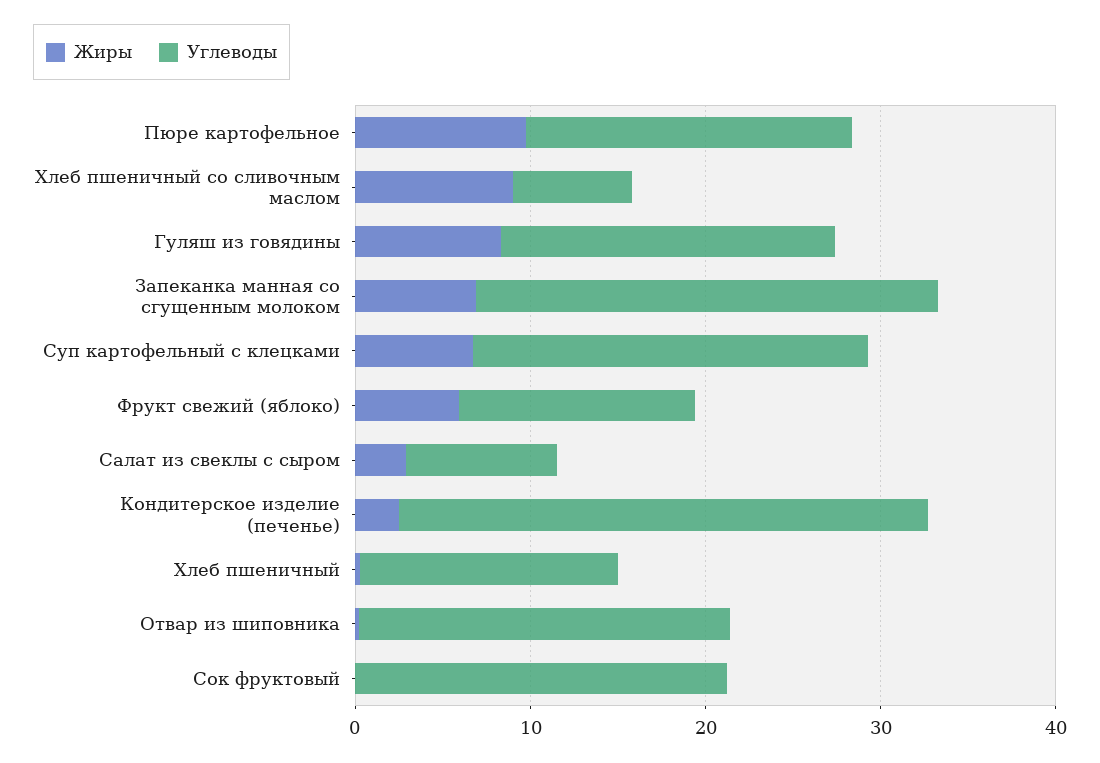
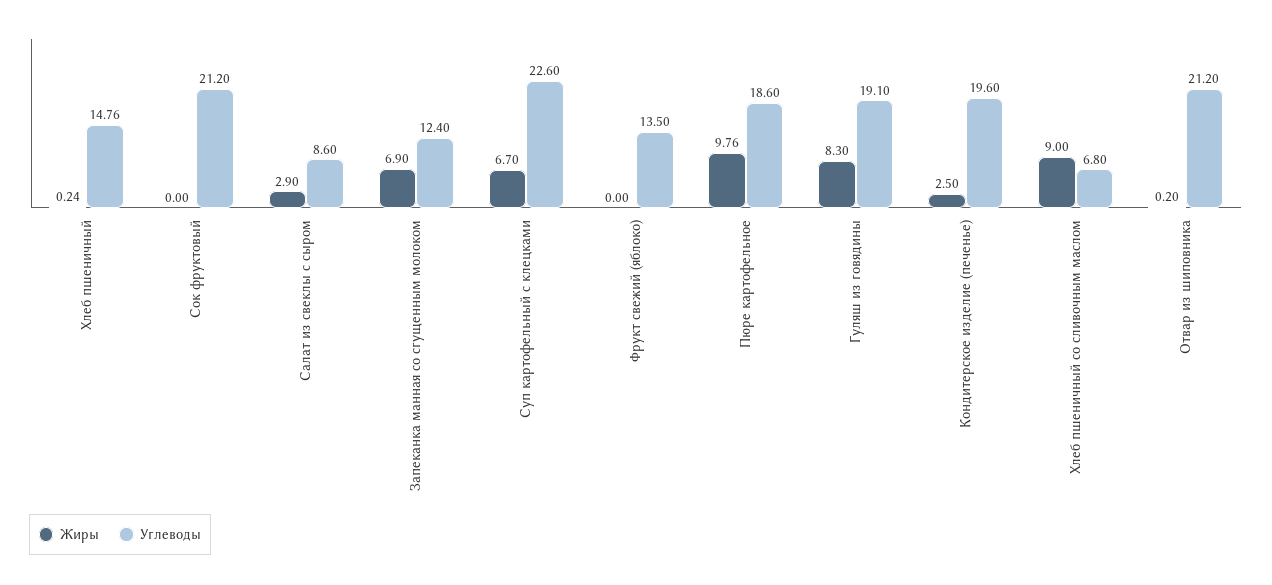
  {
    "Жиры": {
      "Пюре картофельное": 9.76,
      "Хлеб пшеничный со сливочным маслом": 9,
      "Гуляш из говядины": 8.3,
      "Запеканка манная со сгущенным молоком": 6.9,
      "Суп картофельный с клецками": 6.7,
-     "Фрукт свежий (яблоко)": 6,
+     "Фрукт свежий (яблоко)": 0,
      "Салат из свеклы с сыром": 2.9,
      "Кондитерское изделие (печенье)": 2.5,
      "Хлеб пшеничный": 0.24,
      "Отвар из шиповника": 0.2,
      "Сок фруктовый": 0
    },
    "Углеводы": {
      "Пюре картофельное": 18.6,
      "Хлеб пшеничный со сливочным маслом": 6.8,
      "Гуляш из говядины": 19.1,
-     "Запеканка манная со сгущенным молоком": 26,
+     "Запеканка манная со сгущенным молоком": 12.4,
      "Суп картофельный с клецками": 22.6,
      "Фрукт свежий (яблоко)": 13.5,
      "Салат из свеклы с сыром": 8.6,
-     "Кондитерское изделие (печенье)": 30,
+     "Кондитерское изделие (печенье)": 19.6,
      "Хлеб пшеничный": 14.76,
      "Отвар из шиповника": 21.2,
      "Сок фруктовый": 21.2
    }
  }

